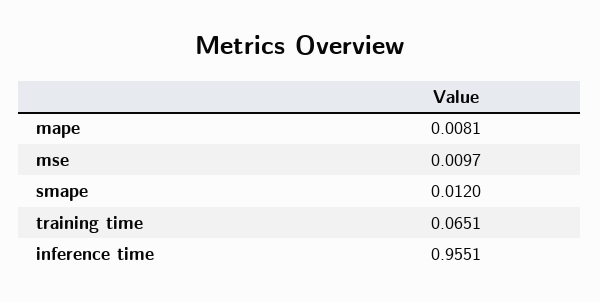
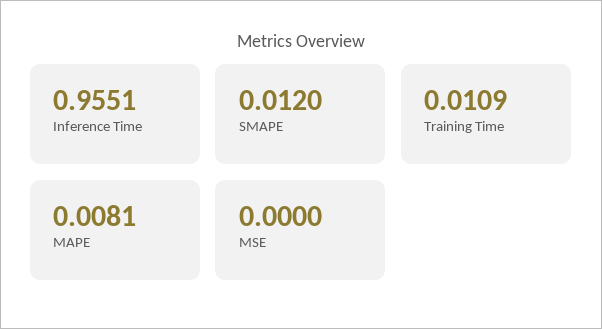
  {
    "mape": 0.0081,
-   "mse": 0.0097,
+   "mse": 0,
    "smape": 0.012,
-   "training time": 0.0651,
+   "training time": 0.0109,
    "inference time": 0.9551
  }

